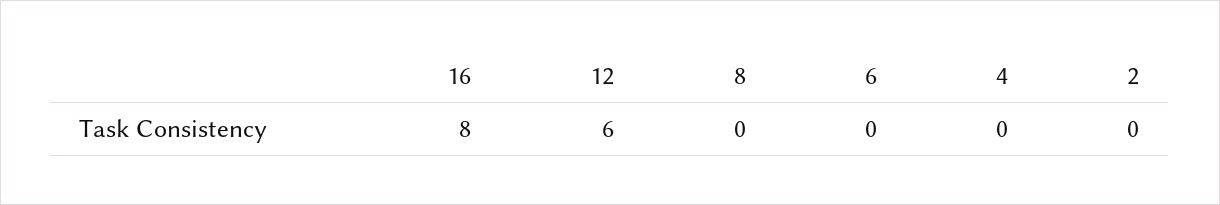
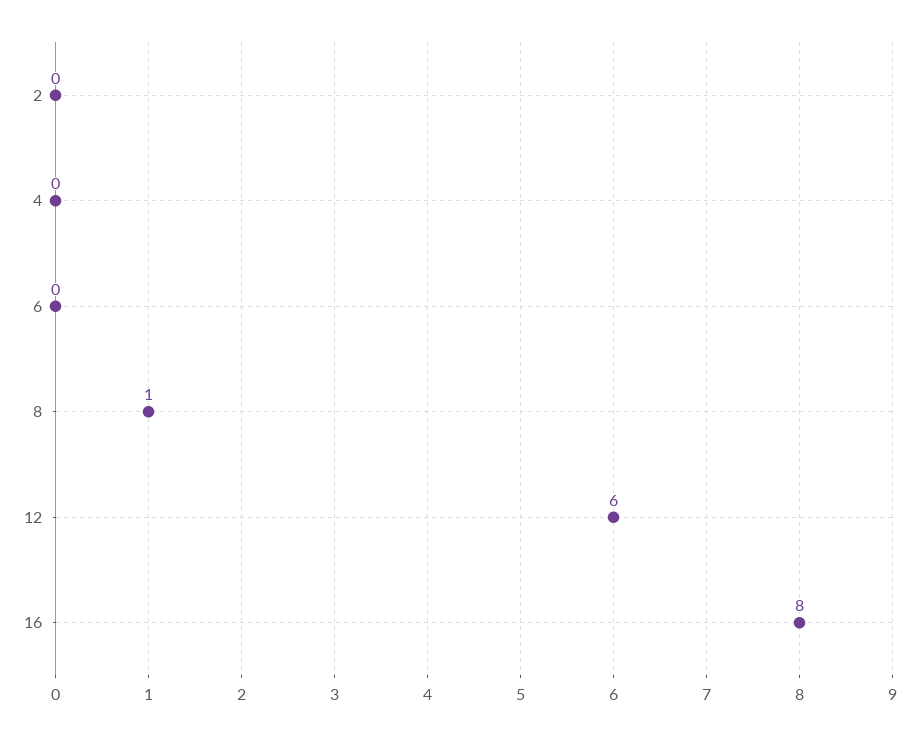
  {
    "16": 8,
    "12": 6,
-   "8": 0,
+   "8": 1,
    "6": 0,
    "4": 0,
    "2": 0
  }

